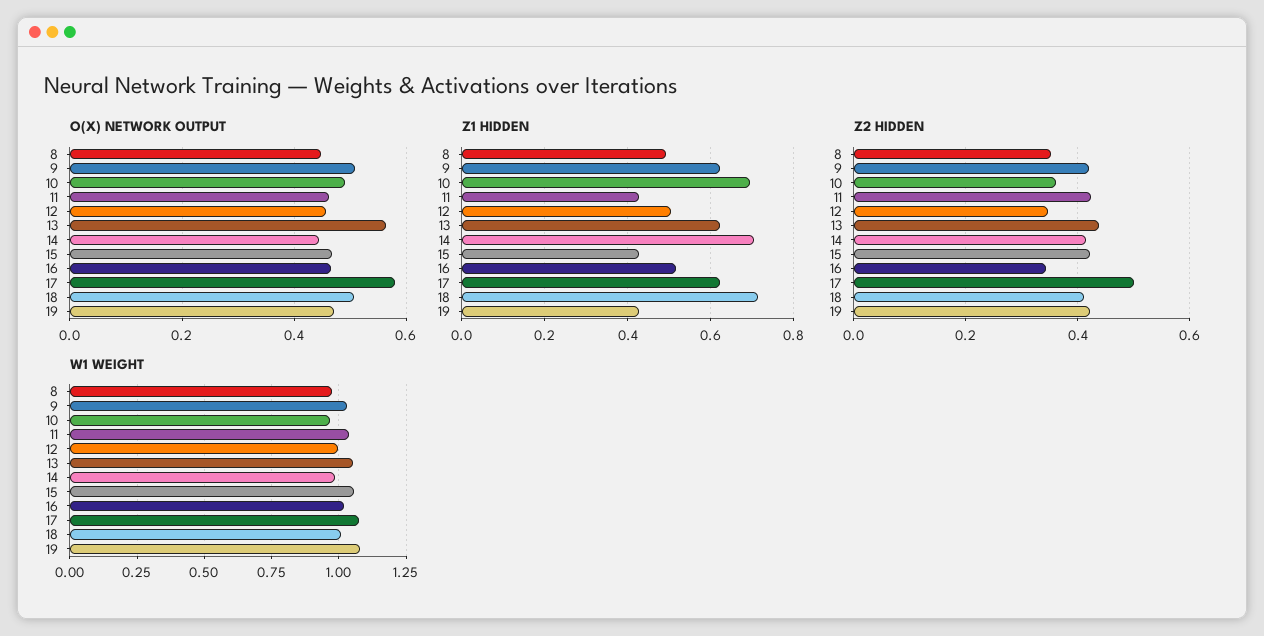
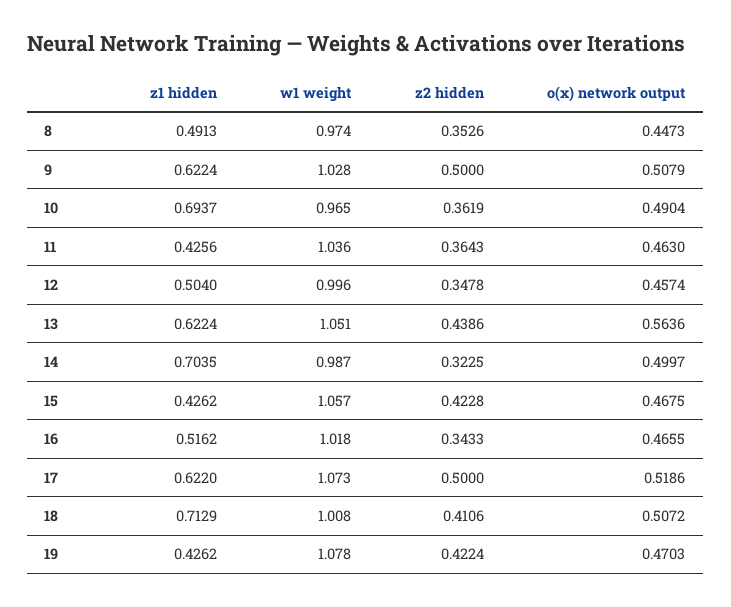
  {
    "O(X) NETWORK OUTPUT": {
      "8": 0.4473,
      "9": 0.5079,
      "10": 0.4904,
      "11": 0.463,
      "12": 0.4574,
      "13": 0.5636,
-     "14": 0.44,
+     "14": 0.4997,
      "15": 0.4675,
      "16": 0.4655,
-     "17": 0.58,
+     "17": 0.5186,
      "18": 0.5072,
      "19": 0.4703
    },
    "Z1 HIDDEN": {
      "8": 0.4913,
      "9": 0.6224,
      "10": 0.6937,
      "11": 0.4256,
      "12": 0.504,
      "13": 0.6224,
      "14": 0.7035,
      "15": 0.4262,
      "16": 0.5162,
      "17": 0.622,
      "18": 0.7129,
      "19": 0.4262
    },
    "Z2 HIDDEN": {
      "8": 0.3526,
-     "9": 0.42,
+     "9": 0.5,
      "10": 0.3619,
-     "11": 0.42,
+     "11": 0.3643,
      "12": 0.3478,
      "13": 0.4386,
-     "14": 0.42,
+     "14": 0.3225,
      "15": 0.4228,
      "16": 0.3433,
      "17": 0.5,
      "18": 0.4106,
      "19": 0.4224
    },
    "W1 WEIGHT": {
      "8": 0.974,
      "9": 1.028,
      "10": 0.965,
      "11": 1.036,
      "12": 0.996,
      "13": 1.051,
      "14": 0.987,
      "15": 1.057,
      "16": 1.018,
      "17": 1.073,
      "18": 1.008,
      "19": 1.078
    }
  }

